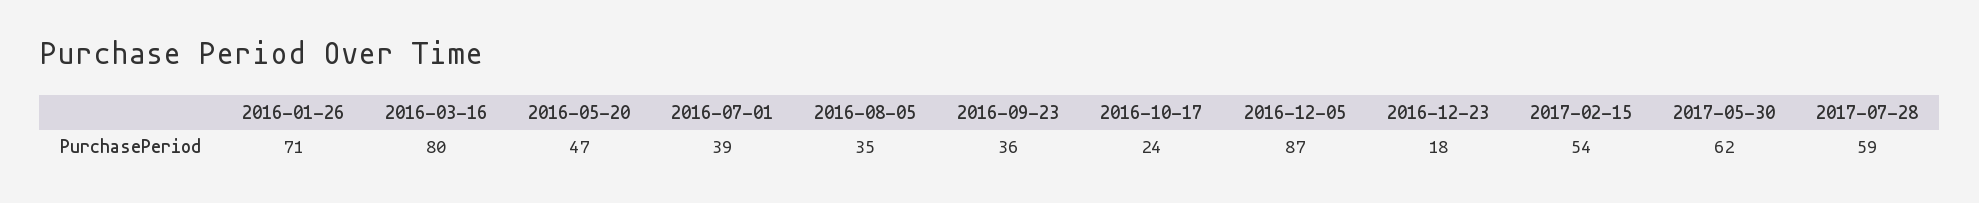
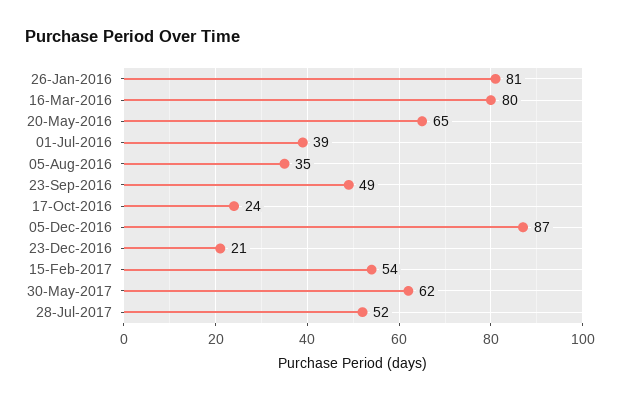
  {
-   "2016-01-26": 71,
+   "2016-01-26": 81,
    "2016-03-16": 80,
-   "2016-05-20": 47,
+   "2016-05-20": 65,
    "2016-07-01": 39,
    "2016-08-05": 35,
-   "2016-09-23": 36,
+   "2016-09-23": 49,
    "2016-10-17": 24,
    "2016-12-05": 87,
-   "2016-12-23": 18,
+   "2016-12-23": 21,
    "2017-02-15": 54,
    "2017-05-30": 62,
-   "2017-07-28": 59
+   "2017-07-28": 52
  }

